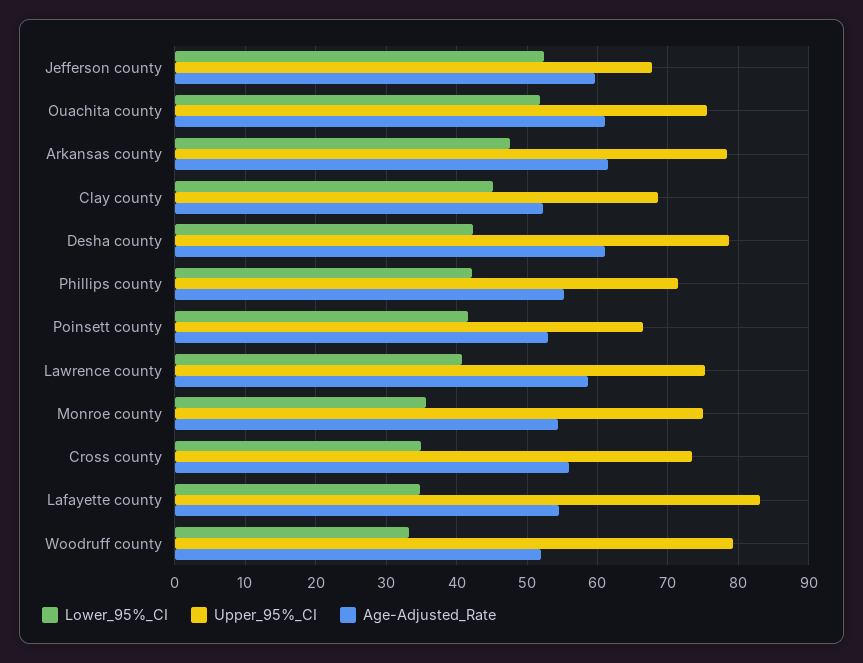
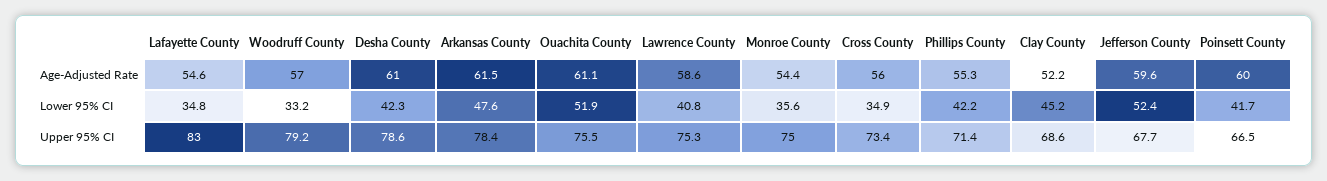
  {
    "Lower_95%_CI": {
      "Jefferson county": 52.4,
      "Ouachita county": 51.9,
      "Arkansas county": 47.6,
      "Clay county": 45.2,
      "Desha county": 42.3,
      "Phillips county": 42.2,
      "Poinsett county": 41.7,
      "Lawrence county": 40.8,
      "Monroe county": 35.6,
      "Cross county": 34.9,
      "Lafayette county": 34.8,
      "Woodruff county": 33.2
    },
    "Upper_95%_CI": {
      "Jefferson county": 67.7,
      "Ouachita county": 75.5,
      "Arkansas county": 78.4,
      "Clay county": 68.6,
      "Desha county": 78.6,
      "Phillips county": 71.4,
      "Poinsett county": 66.5,
      "Lawrence county": 75.3,
      "Monroe county": 75,
      "Cross county": 73.4,
      "Lafayette county": 83,
      "Woodruff county": 79.2
    },
    "Age-Adjusted_Rate": {
      "Jefferson county": 59.6,
      "Ouachita county": 61.1,
      "Arkansas county": 61.5,
      "Clay county": 52.2,
      "Desha county": 61,
      "Phillips county": 55.3,
-     "Poinsett county": 53,
+     "Poinsett county": 60,
      "Lawrence county": 58.6,
      "Monroe county": 54.4,
      "Cross county": 56,
      "Lafayette county": 54.6,
-     "Woodruff county": 52
+     "Woodruff county": 57
    }
  }

